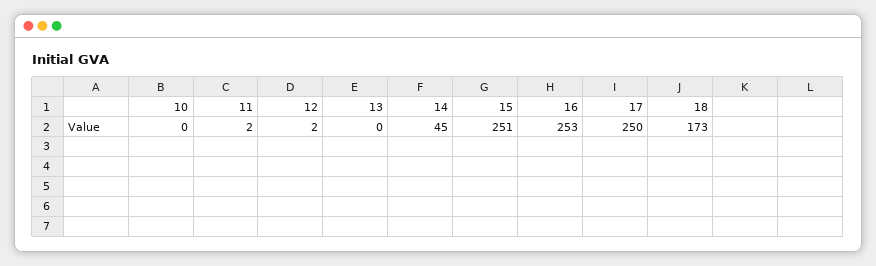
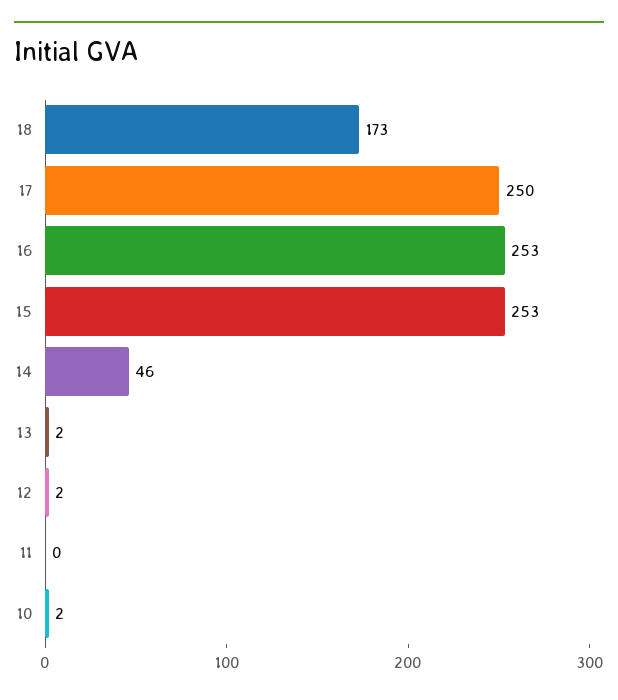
  {
-   "10": 0,
+   "10": 2,
-   "11": 2,
+   "11": 0,
    "12": 2,
-   "13": 0,
+   "13": 2,
-   "14": 45,
+   "14": 46,
-   "15": 251,
+   "15": 253,
    "16": 253,
    "17": 250,
    "18": 173
  }

